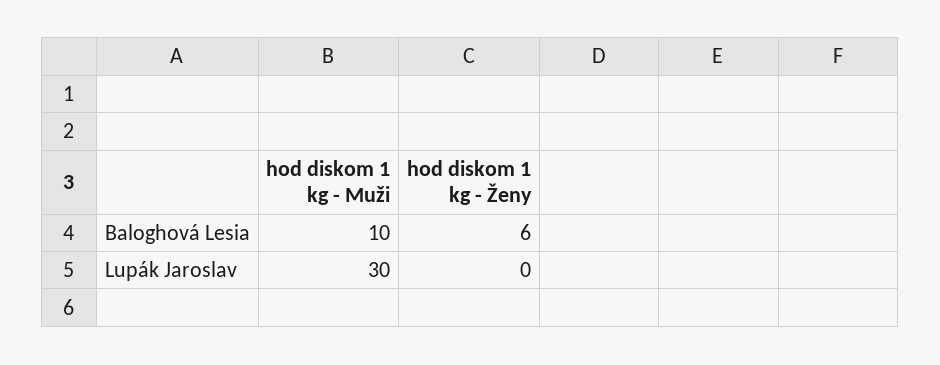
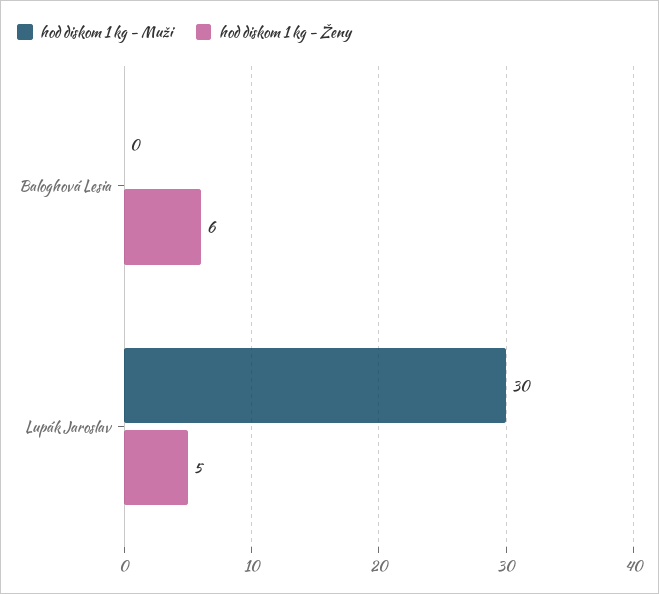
  {
    "hod diskom 1 kg - Muži": {
-     "Baloghová Lesia": 10,
+     "Baloghová Lesia": 0,
      "Lupák Jaroslav": 30
    },
    "hod diskom 1 kg - Ženy": {
      "Baloghová Lesia": 6,
-     "Lupák Jaroslav": 0
+     "Lupák Jaroslav": 5
    }
  }

